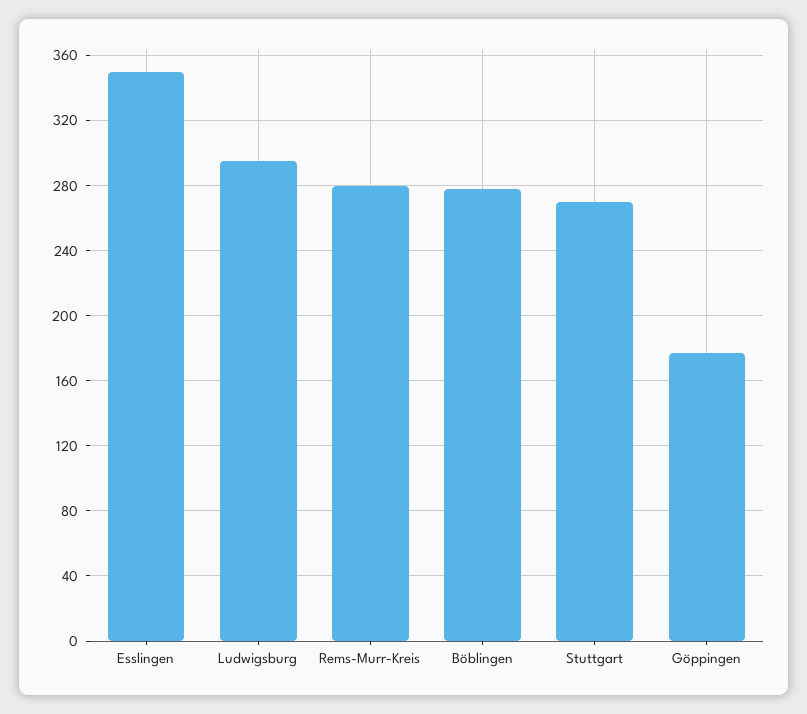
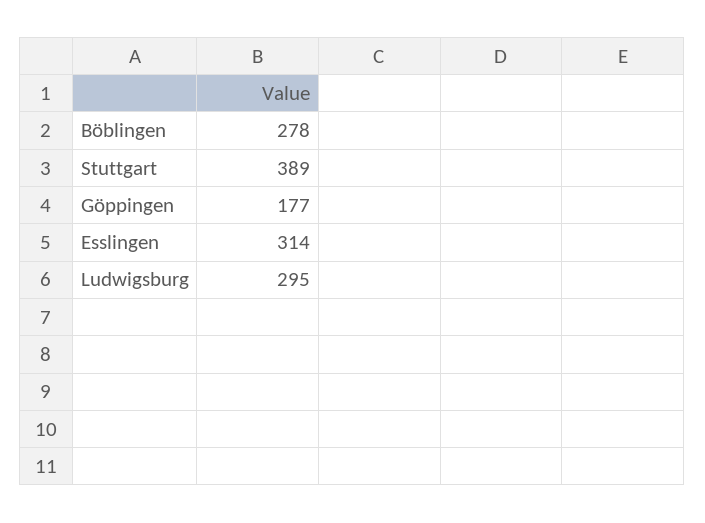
  {
-   "Esslingen": 350,
+   "Esslingen": 314,
    "Ludwigsburg": 295,
-   "Rems-Murr-Kreis": 280,
    "Böblingen": 278,
-   "Stuttgart": 270,
+   "Stuttgart": 389,
    "Göppingen": 177
  }

